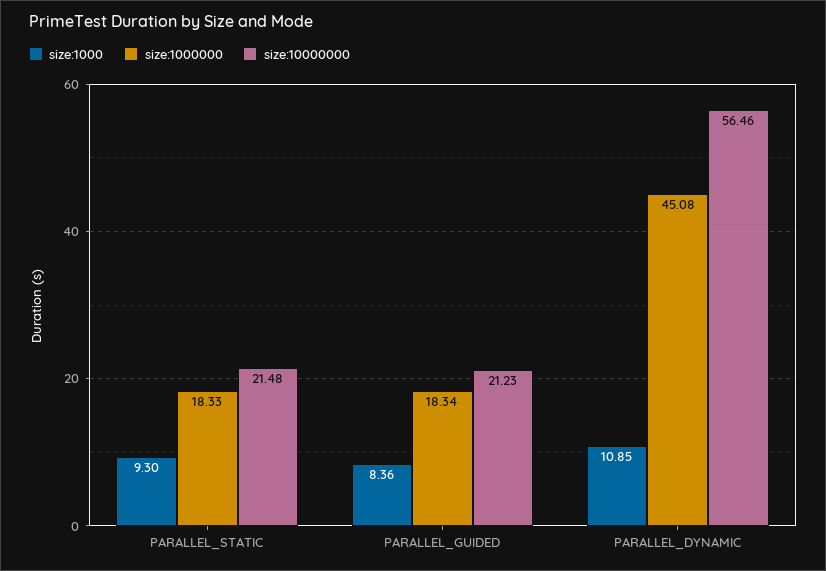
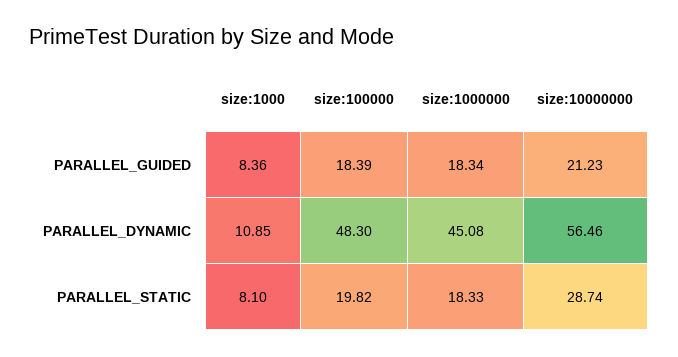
  {
    "size:1000": {
-     "PARALLEL_STATIC": 9.3,
+     "PARALLEL_STATIC": 8.1,
      "PARALLEL_GUIDED": 8.36,
      "PARALLEL_DYNAMIC": 10.85
    },
    "size:1000000": {
      "PARALLEL_STATIC": 18.33,
      "PARALLEL_GUIDED": 18.34,
      "PARALLEL_DYNAMIC": 45.08
    },
    "size:10000000": {
-     "PARALLEL_STATIC": 21.48,
+     "PARALLEL_STATIC": 28.74,
      "PARALLEL_GUIDED": 21.23,
      "PARALLEL_DYNAMIC": 56.46
-   }
+   },
+   "size:100000": {
+     "PARALLEL_GUIDED": 18.39,
+     "PARALLEL_DYNAMIC": 48.3,
+     "PARALLEL_STATIC": 19.82
+   }
  }

